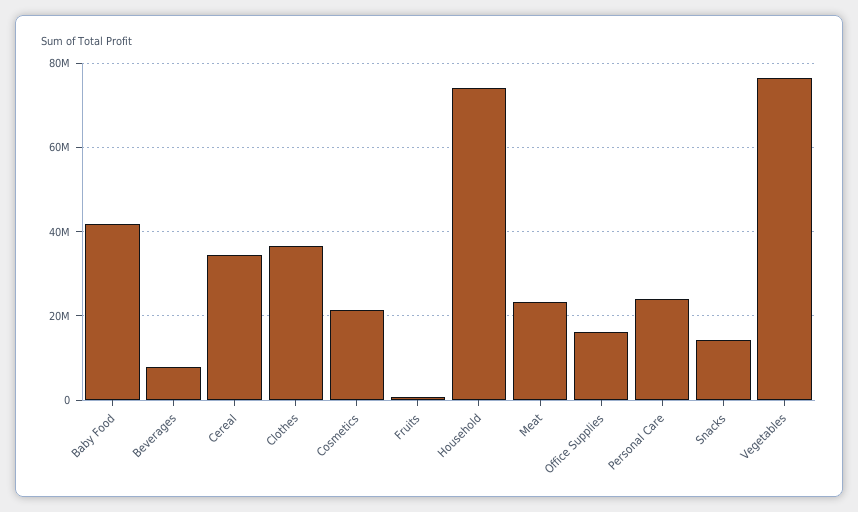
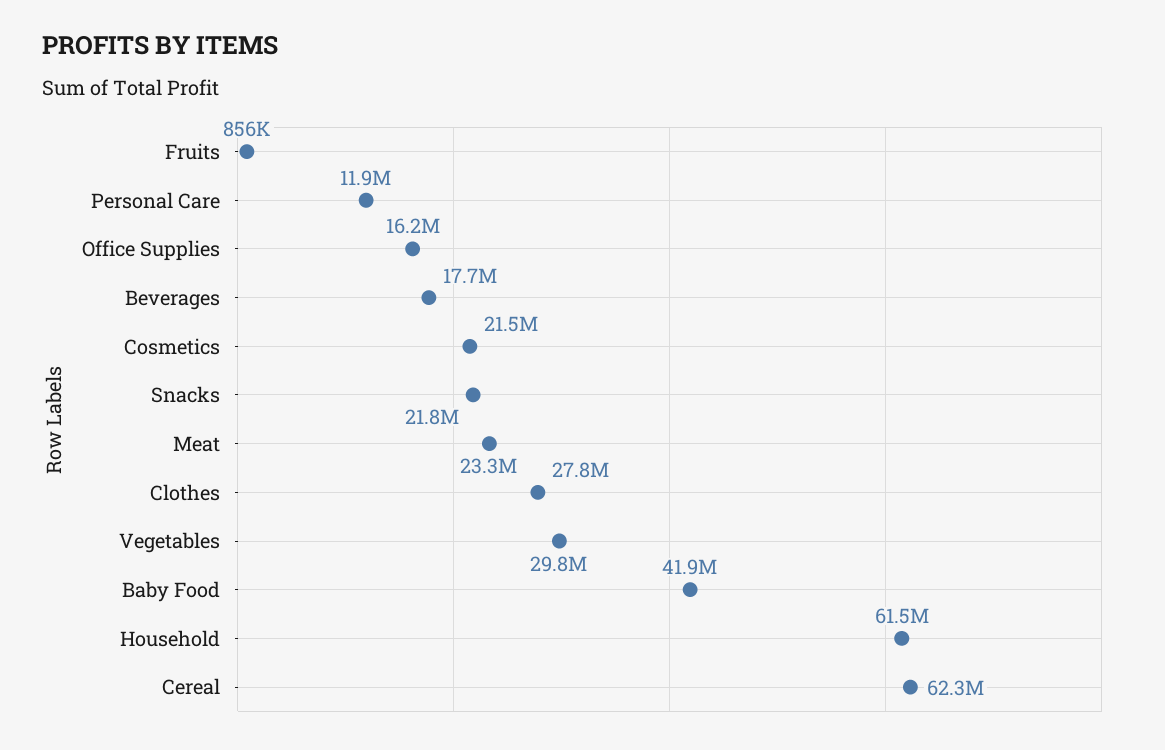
  {
    "Baby Food": 41900000,
-   "Beverages": 8000000,
+   "Beverages": 17700000,
-   "Cereal": 34000000,
+   "Cereal": 62300000,
-   "Clothes": 36000000,
+   "Clothes": 27800000,
    "Cosmetics": 21500000,
    "Fruits": 856000,
-   "Household": 74000000,
+   "Household": 61500000,
    "Meat": 23300000,
    "Office Supplies": 16200000,
-   "Personal Care": 24000000,
+   "Personal Care": 11900000,
-   "Snacks": 14000000,
+   "Snacks": 21800000,
-   "Vegetables": 76000000
+   "Vegetables": 29800000
  }

